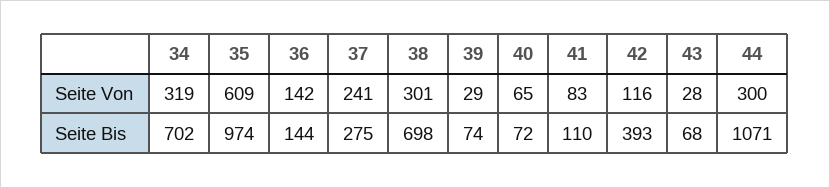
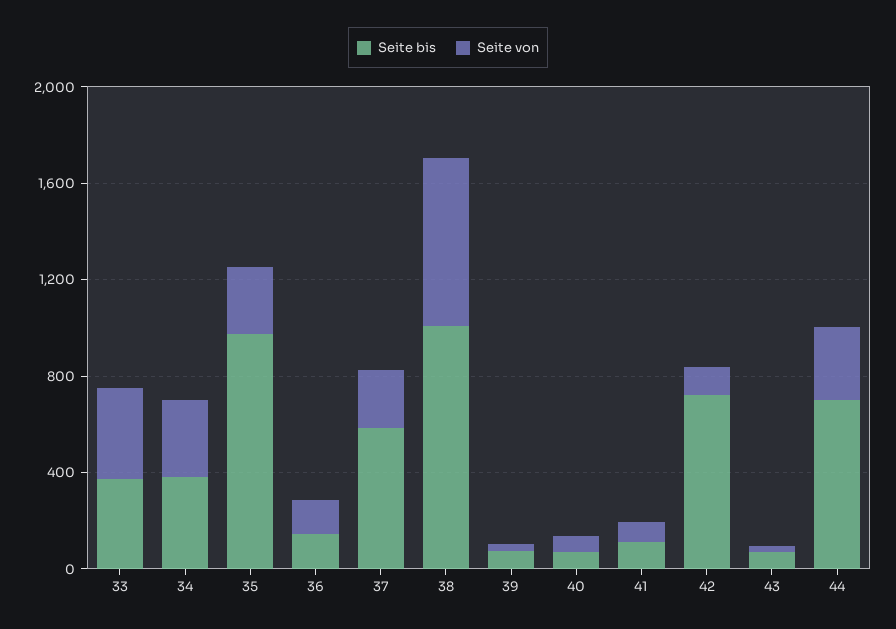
  {
    "Seite Von": {
      "34": 319,
-     "35": 609,
+     "35": 300,
      "36": 142,
      "37": 241,
-     "38": 301,
+     "38": 700,
      "39": 29,
      "40": 65,
      "41": 83,
      "42": 116,
      "43": 28,
-     "44": 300
+     "44": 300,
+     "33": 400
    },
    "Seite Bis": {
-     "34": 702,
+     "34": 400,
      "35": 974,
      "36": 144,
-     "37": 275,
+     "37": 600,
-     "38": 698,
+     "38": 1000,
      "39": 74,
      "40": 72,
      "41": 110,
-     "42": 393,
+     "42": 700,
      "43": 68,
-     "44": 1071
+     "44": 700,
+     "33": 400
    }
  }

